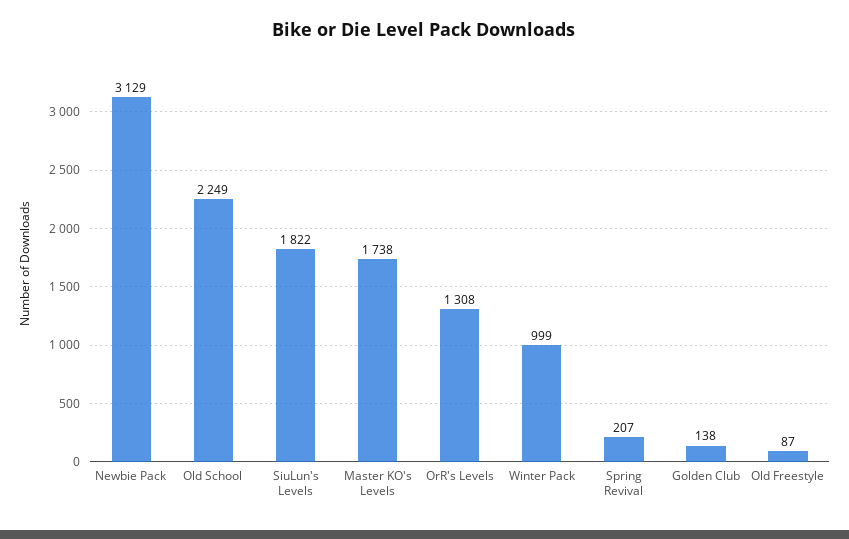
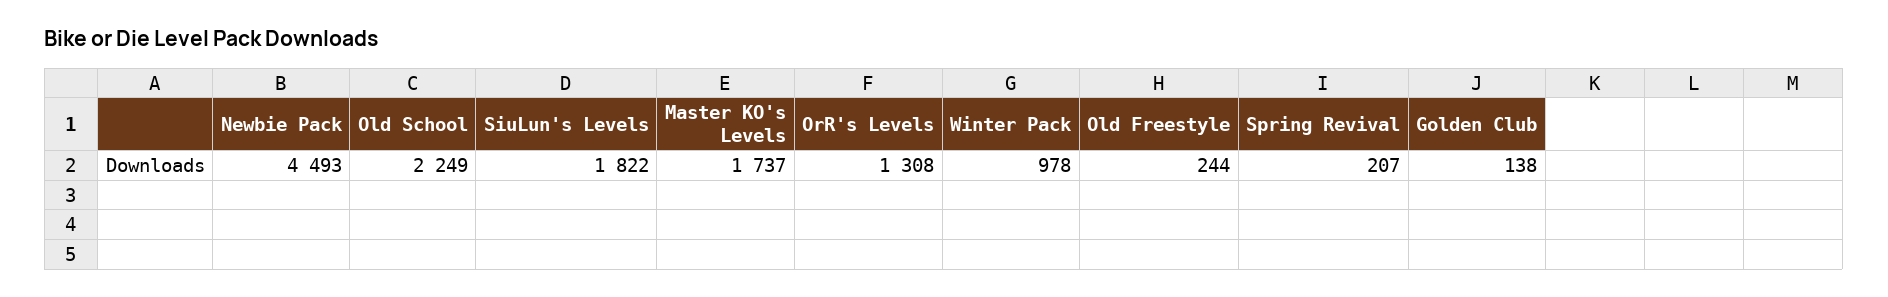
  {
-   "Newbie Pack": 3129,
+   "Newbie Pack": 4493,
    "Old School": 2249,
    "SiuLun's Levels": 1822,
-   "Master KO's Levels": 1738,
+   "Master KO's Levels": 1737,
    "OrR's Levels": 1308,
-   "Winter Pack": 999,
+   "Winter Pack": 978,
    "Spring Revival": 207,
    "Golden Club": 138,
-   "Old Freestyle": 87
+   "Old Freestyle": 244
  }

